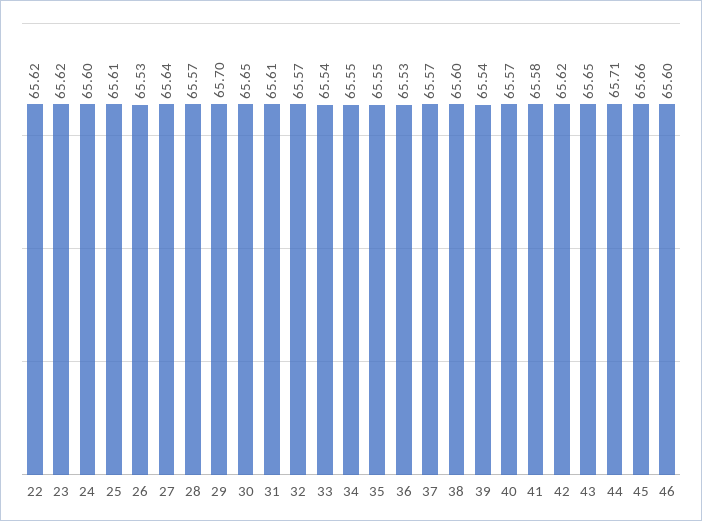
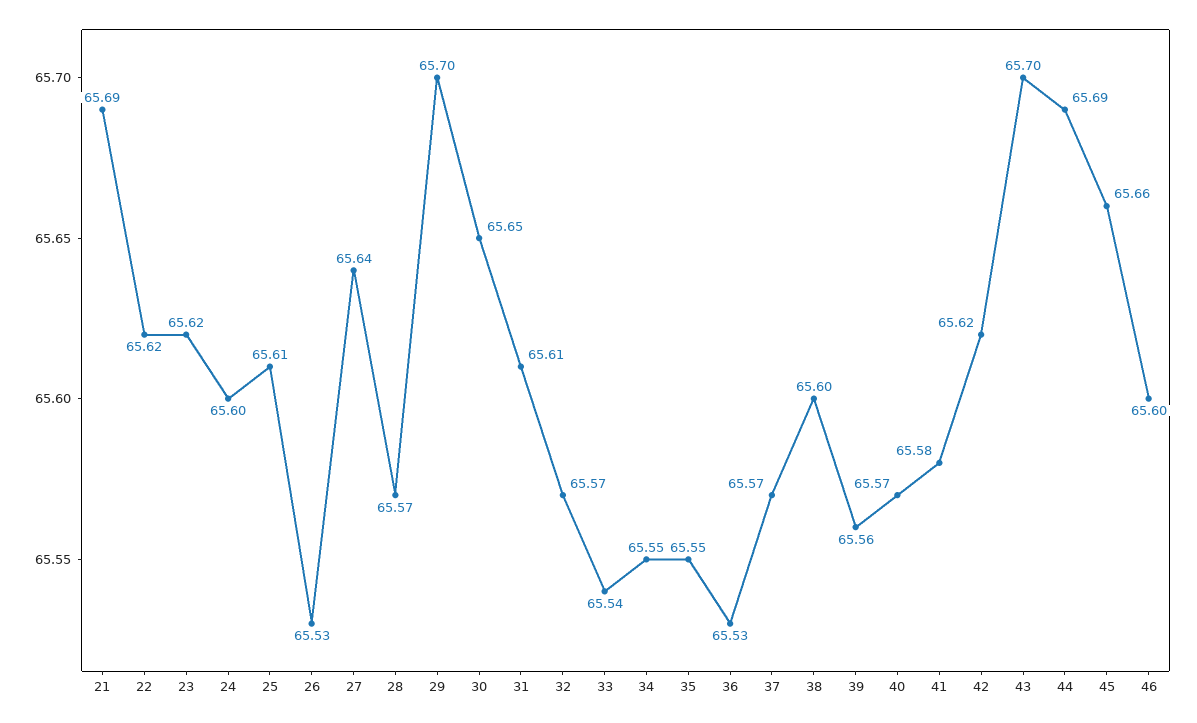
  {
    "22": 65.62,
    "23": 65.62,
    "24": 65.6,
    "25": 65.61,
    "26": 65.53,
    "27": 65.64,
    "28": 65.57,
    "29": 65.7,
    "30": 65.65,
    "31": 65.61,
    "32": 65.57,
    "33": 65.54,
    "34": 65.55,
    "35": 65.55,
    "36": 65.53,
    "37": 65.57,
    "38": 65.6,
-   "39": 65.54,
+   "39": 65.56,
    "40": 65.57,
    "41": 65.58,
    "42": 65.62,
-   "43": 65.65,
+   "43": 65.7,
-   "44": 65.71,
+   "44": 65.69,
    "45": 65.66,
-   "46": 65.6
+   "46": 65.6,
+   "21": 65.69
  }

